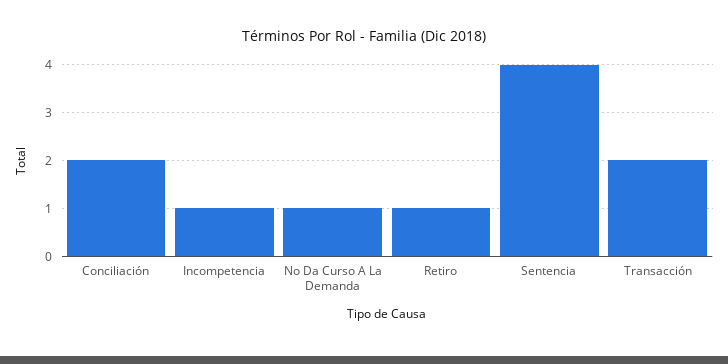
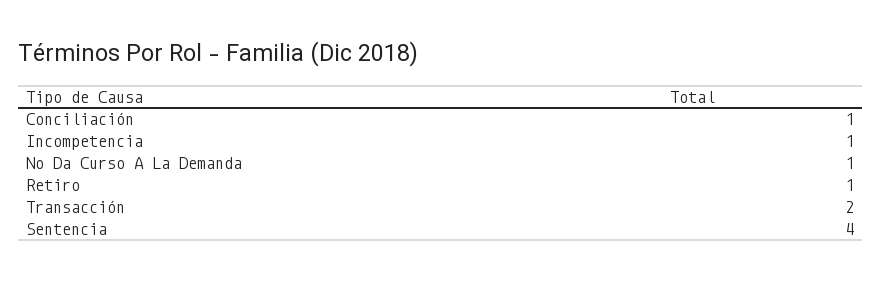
  {
-   "Conciliación": 2,
+   "Conciliación": 1,
    "Incompetencia": 1,
    "No Da Curso A La Demanda": 1,
    "Retiro": 1,
    "Sentencia": 4,
    "Transacción": 2
  }

